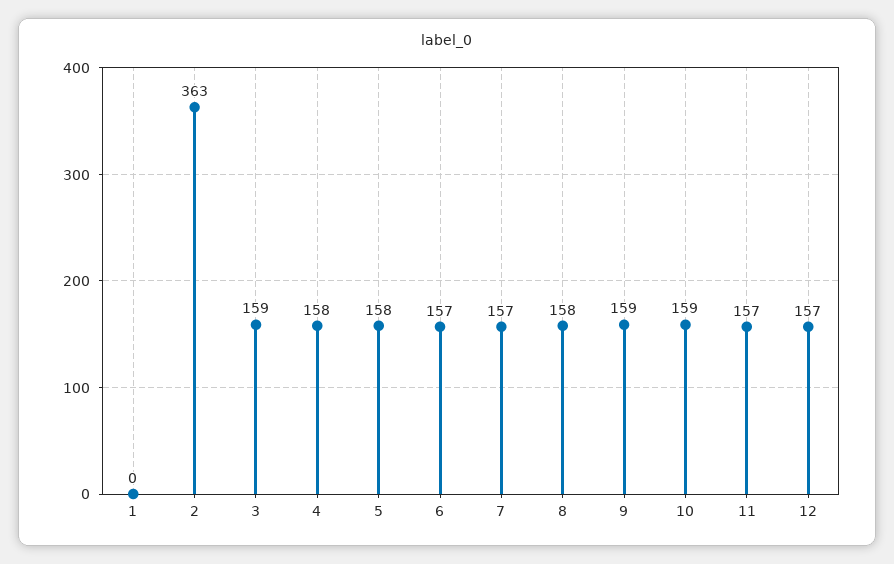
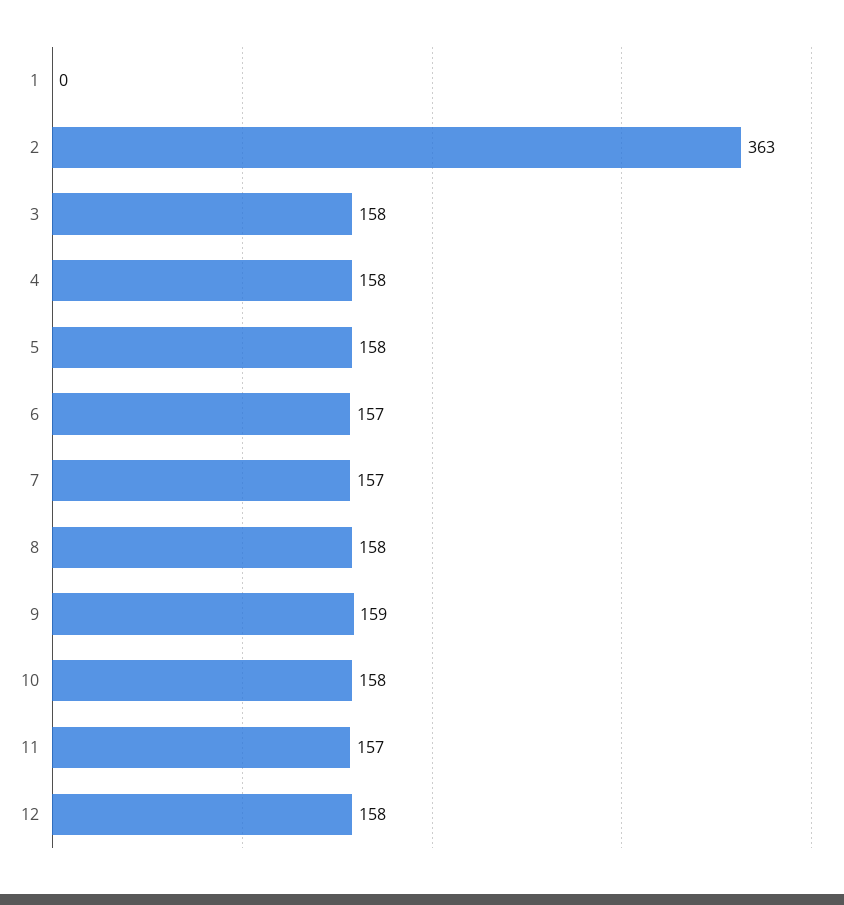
  {
    "1": 0,
    "2": 363,
-   "3": 159,
+   "3": 158,
    "4": 158,
    "5": 158,
    "6": 157,
    "7": 157,
    "8": 158,
    "9": 159,
-   "10": 159,
+   "10": 158,
    "11": 157,
-   "12": 157
+   "12": 158
  }

